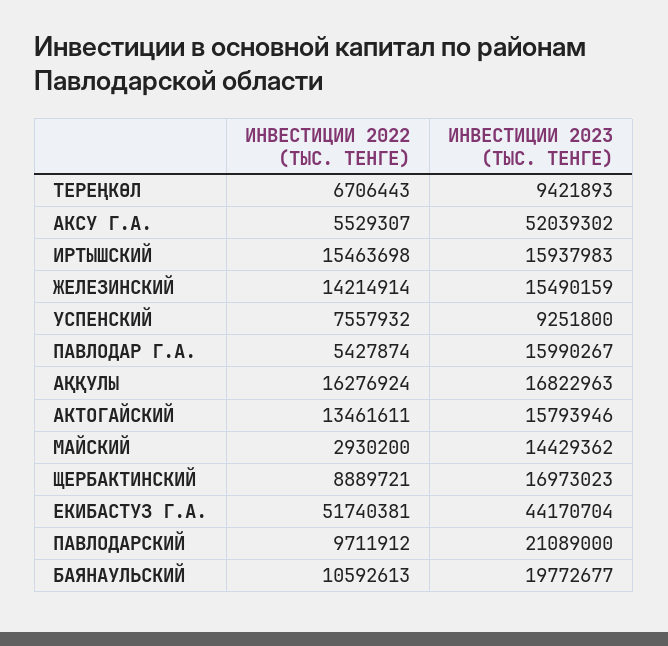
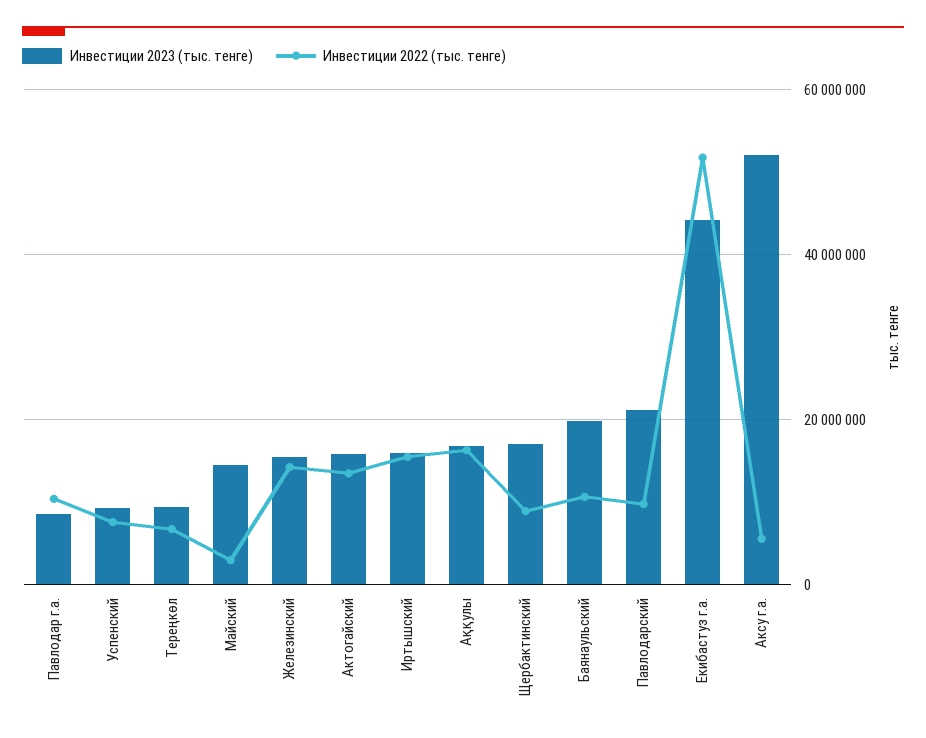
  {
    "ИНВЕСТИЦИИ 2022 (ТЫС. ТЕНГЕ)": {
      "ТЕРЕҢКӨЛ": 6706443,
      "АКСУ Г.А.": 5529307,
      "ИРТЫШСКИЙ": 15463698,
      "ЖЕЛЕЗИНСКИЙ": 14214914,
      "УСПЕНСКИЙ": 7557932,
-     "ПАВЛОДАР Г.А.": 5427874,
+     "ПАВЛОДАР Г.А.": 10000000,
      "АҚҚУЛЫ": 16276924,
      "АКТОГАЙСКИЙ": 13461611,
      "МАЙСКИЙ": 2930200,
      "ЩЕРБАКТИНСКИЙ": 8889721,
      "ЕКИБАСТУЗ Г.А.": 51740381,
      "ПАВЛОДАРСКИЙ": 9711912,
      "БАЯНАУЛЬСКИЙ": 10592613
    },
    "ИНВЕСТИЦИИ 2023 (ТЫС. ТЕНГЕ)": {
      "ТЕРЕҢКӨЛ": 9421893,
      "АКСУ Г.А.": 52039302,
      "ИРТЫШСКИЙ": 15937983,
      "ЖЕЛЕЗИНСКИЙ": 15490159,
      "УСПЕНСКИЙ": 9251800,
-     "ПАВЛОДАР Г.А.": 15990267,
+     "ПАВЛОДАР Г.А.": 8000000,
      "АҚҚУЛЫ": 16822963,
      "АКТОГАЙСКИЙ": 15793946,
      "МАЙСКИЙ": 14429362,
      "ЩЕРБАКТИНСКИЙ": 16973023,
      "ЕКИБАСТУЗ Г.А.": 44170704,
      "ПАВЛОДАРСКИЙ": 21089000,
      "БАЯНАУЛЬСКИЙ": 19772677
    }
  }

